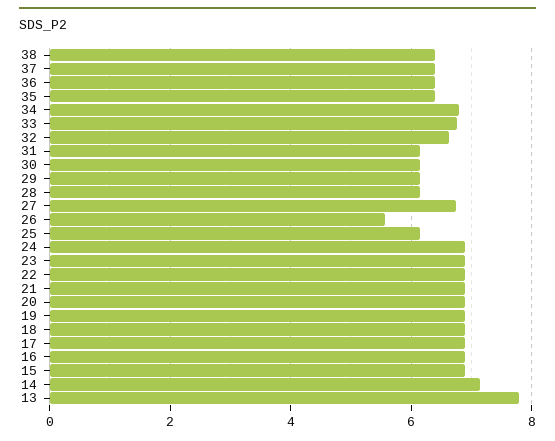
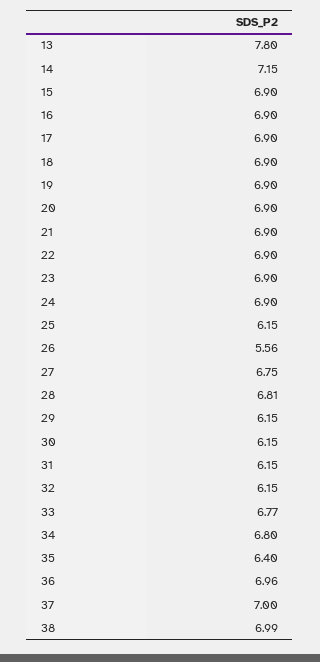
  {
-   "38": 6.4,
+   "38": 6.99,
-   "37": 6.4,
+   "37": 7,
-   "36": 6.4,
+   "36": 6.96,
    "35": 6.4,
    "34": 6.8,
    "33": 6.77,
-   "32": 6.6,
+   "32": 6.15,
    "31": 6.15,
    "30": 6.15,
    "29": 6.15,
-   "28": 6.2,
+   "28": 6.81,
    "27": 6.75,
    "26": 5.56,
    "25": 6.15,
    "24": 6.9,
    "23": 6.9,
    "22": 6.9,
    "21": 6.9,
    "20": 6.9,
    "19": 6.9,
    "18": 6.9,
    "17": 6.9,
    "16": 6.9,
    "15": 6.9,
    "14": 7.15,
    "13": 7.8
  }

